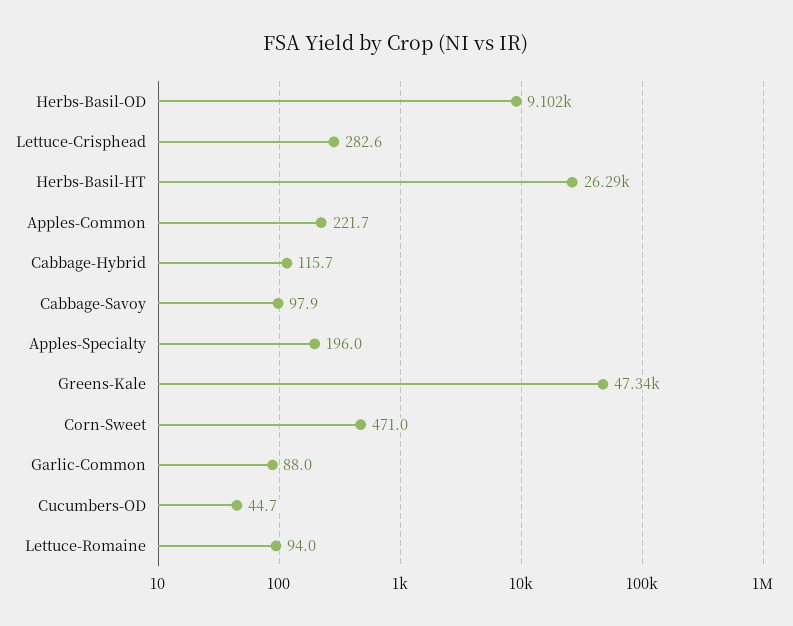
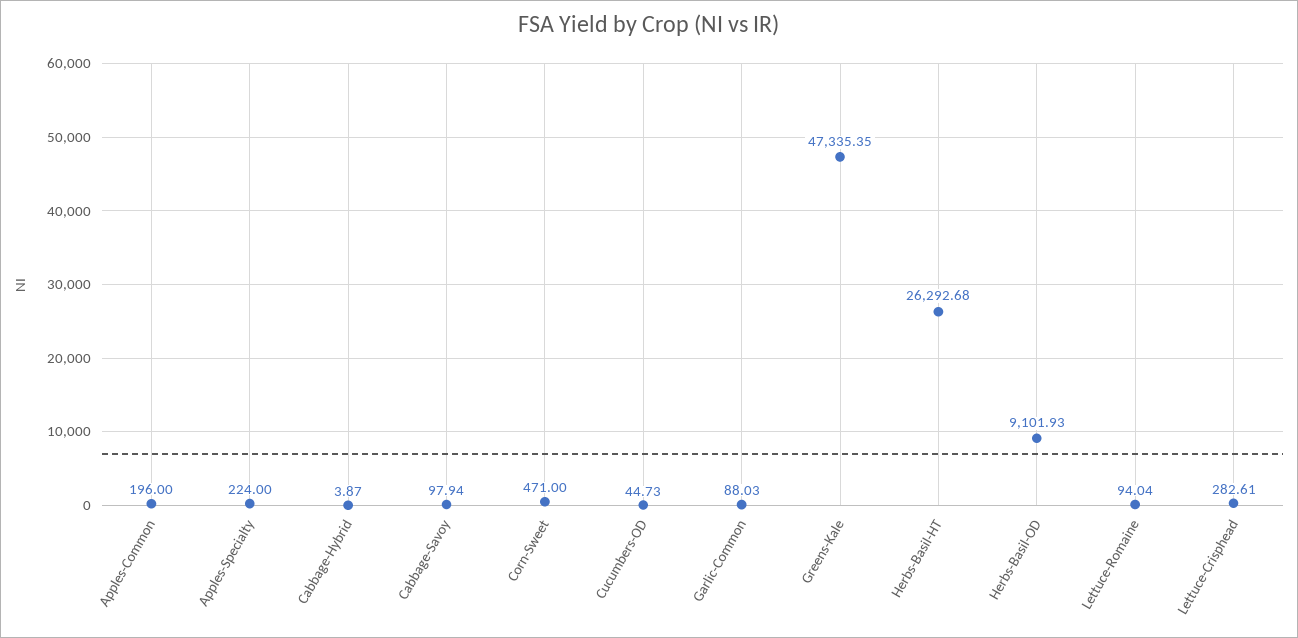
  {
    "Herbs-Basil-OD": 9101.93,
    "Lettuce-Crisphead": 282.61,
    "Herbs-Basil-HT": 26292.68,
-   "Apples-Common": 221.7,
+   "Apples-Common": 196,
-   "Cabbage-Hybrid": 115.7,
+   "Cabbage-Hybrid": 3.87,
    "Cabbage-Savoy": 97.94,
-   "Apples-Specialty": 196,
+   "Apples-Specialty": 224,
    "Greens-Kale": 47335.35,
    "Corn-Sweet": 471,
    "Garlic-Common": 88.03,
    "Cucumbers-OD": 44.73,
    "Lettuce-Romaine": 94.04
  }

